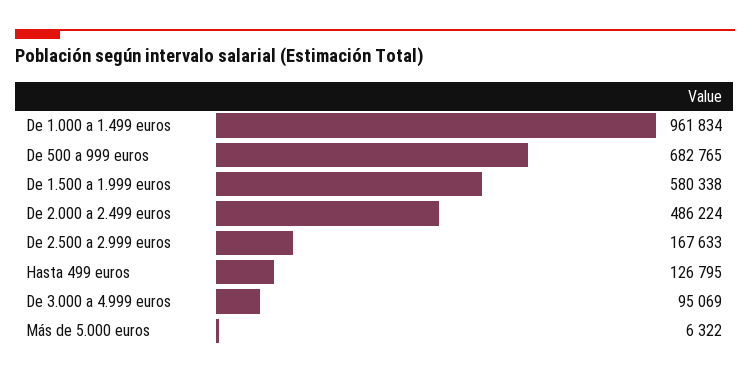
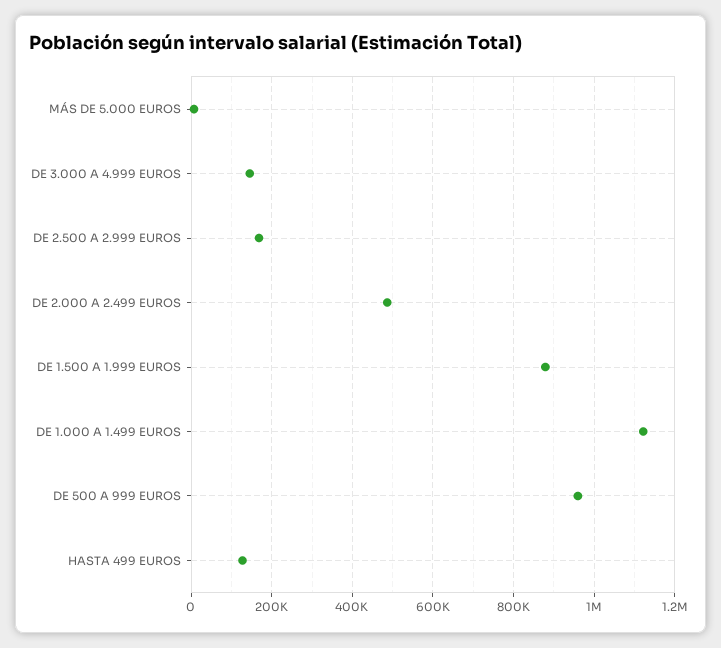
  {
-   "De 1.000 a 1.499 euros": 961834,
+   "De 1.000 a 1.499 euros": 1120000,
-   "De 500 a 999 euros": 682765,
+   "De 500 a 999 euros": 960000,
-   "De 1.500 a 1.999 euros": 580338,
+   "De 1.500 a 1.999 euros": 880000,
    "De 2.000 a 2.499 euros": 486224,
    "De 2.500 a 2.999 euros": 167633,
    "Hasta 499 euros": 126795,
-   "De 3.000 a 4.999 euros": 95069,
+   "De 3.000 a 4.999 euros": 140000,
    "Más de 5.000 euros": 6322
  }

